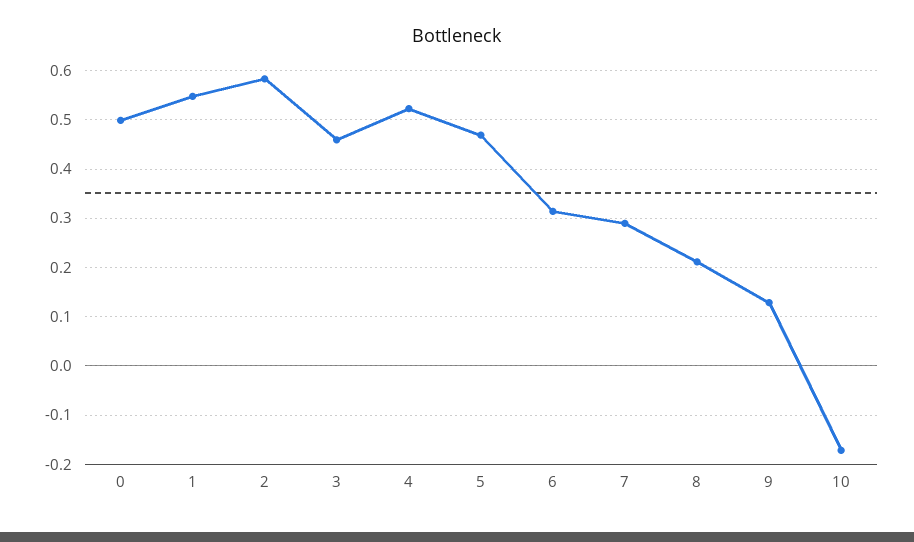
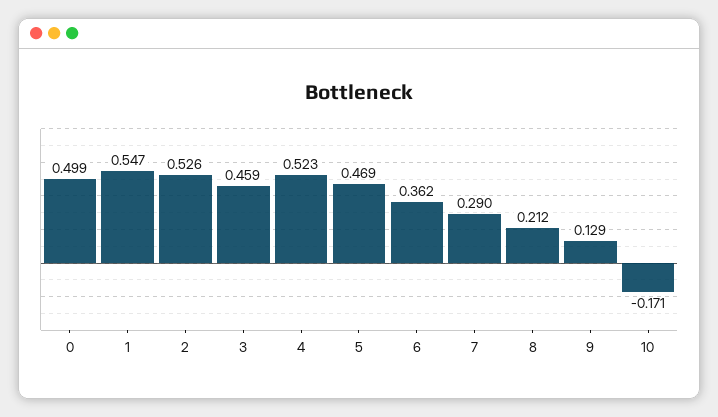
  {
    "0": 0.499,
    "1": 0.547,
-   "2": 0.58,
+   "2": 0.526,
    "3": 0.459,
    "4": 0.523,
    "5": 0.469,
-   "6": 0.32,
+   "6": 0.362,
    "7": 0.29,
    "8": 0.212,
    "9": 0.129,
    "10": -0.171
  }

